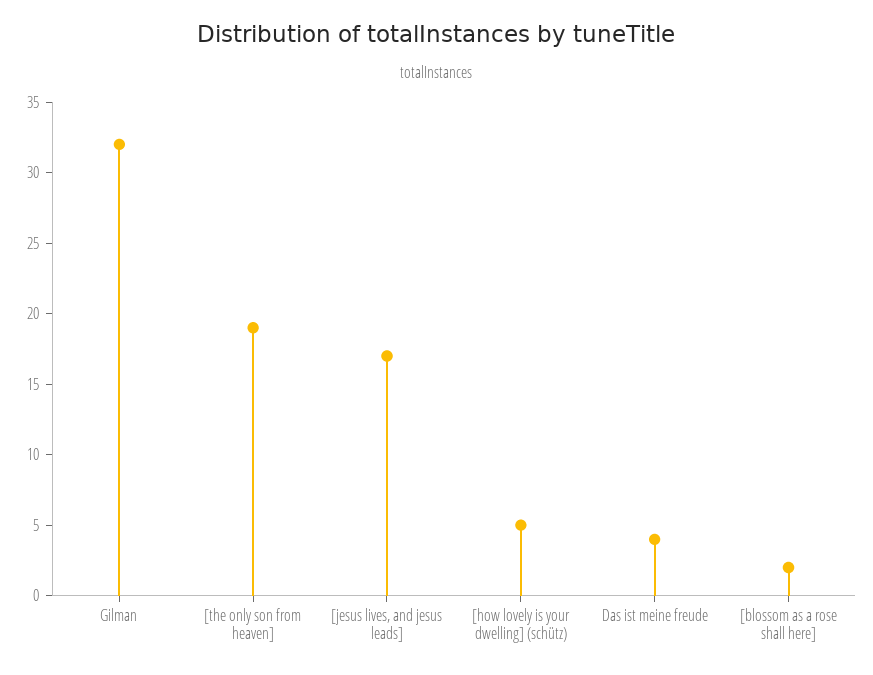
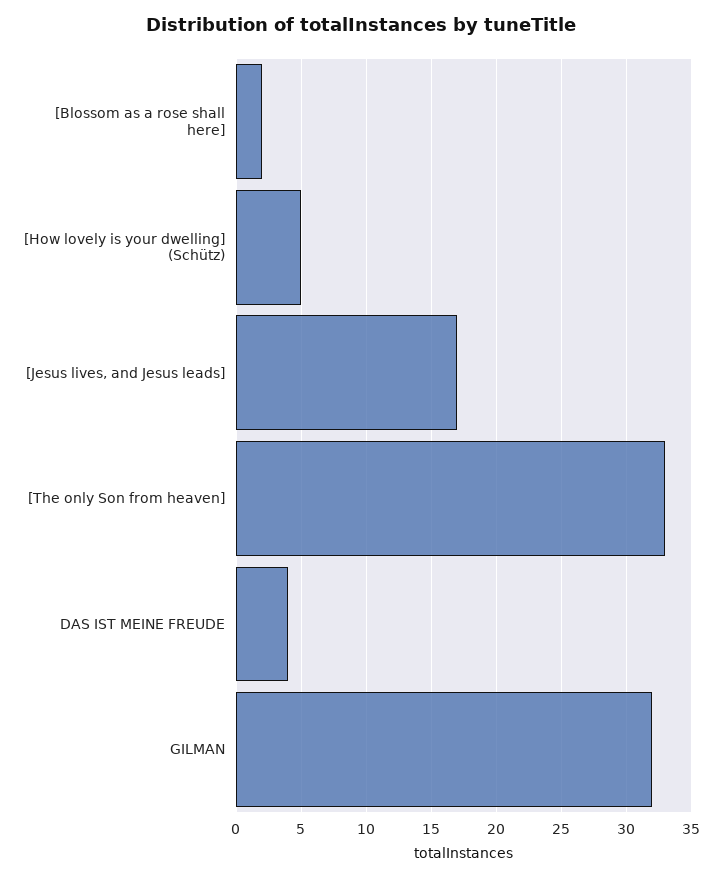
  {
    "Gilman": 32,
-   "[the only son from heaven]": 19,
+   "[the only son from heaven]": 33,
    "[jesus lives, and jesus leads]": 17,
    "[how lovely is your dwelling] (schütz)": 5,
    "Das ist meine freude": 4,
    "[blossom as a rose shall here]": 2
  }

